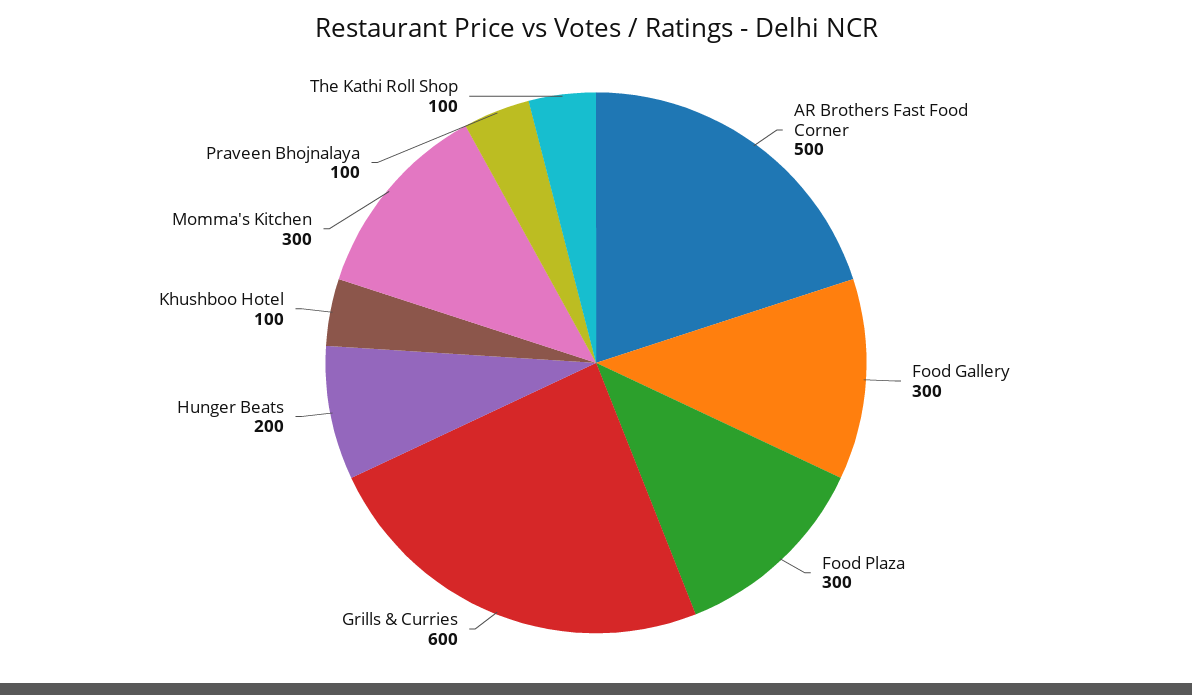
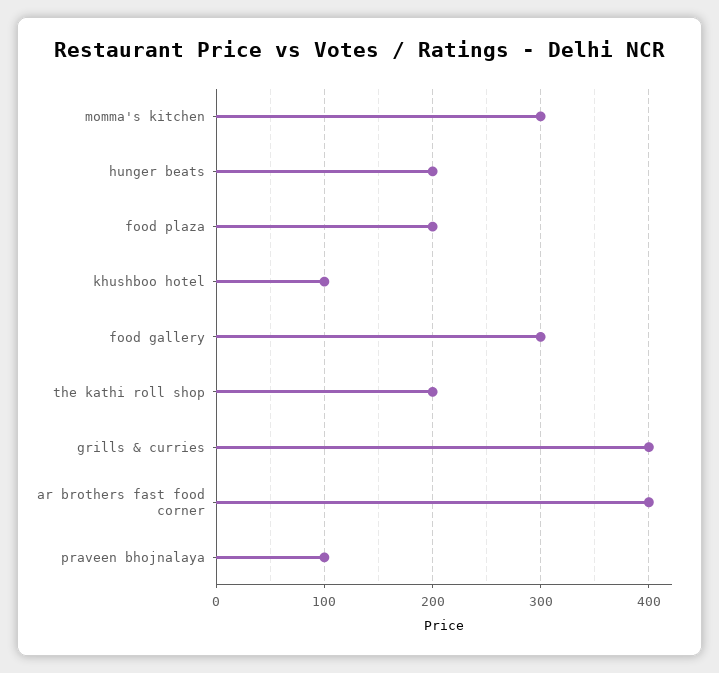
  {
-   "AR Brothers Fast Food Corner": 500,
+   "AR Brothers Fast Food Corner": 400,
    "Food Gallery": 300,
-   "Food Plaza": 300,
+   "Food Plaza": 200,
-   "Grills & Curries": 600,
+   "Grills & Curries": 400,
    "Hunger Beats": 200,
    "Khushboo Hotel": 100,
    "Momma's Kitchen": 300,
    "Praveen Bhojnalaya": 100,
-   "The Kathi Roll Shop": 100
+   "The Kathi Roll Shop": 200
  }

